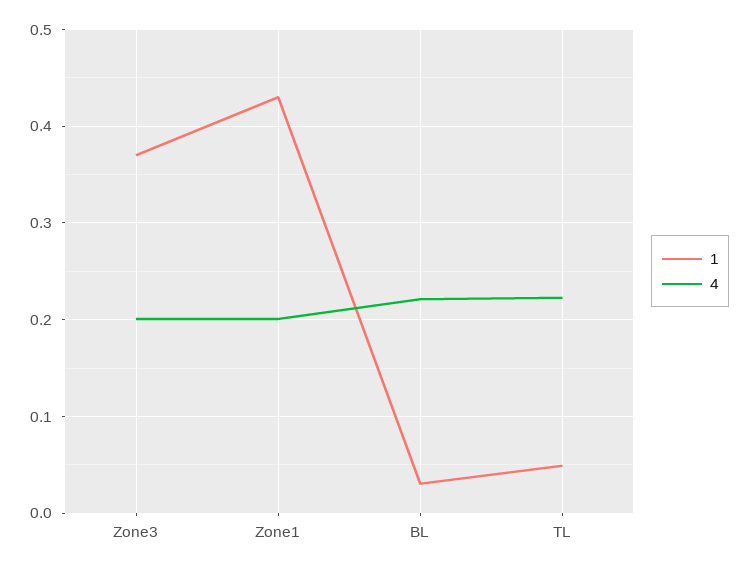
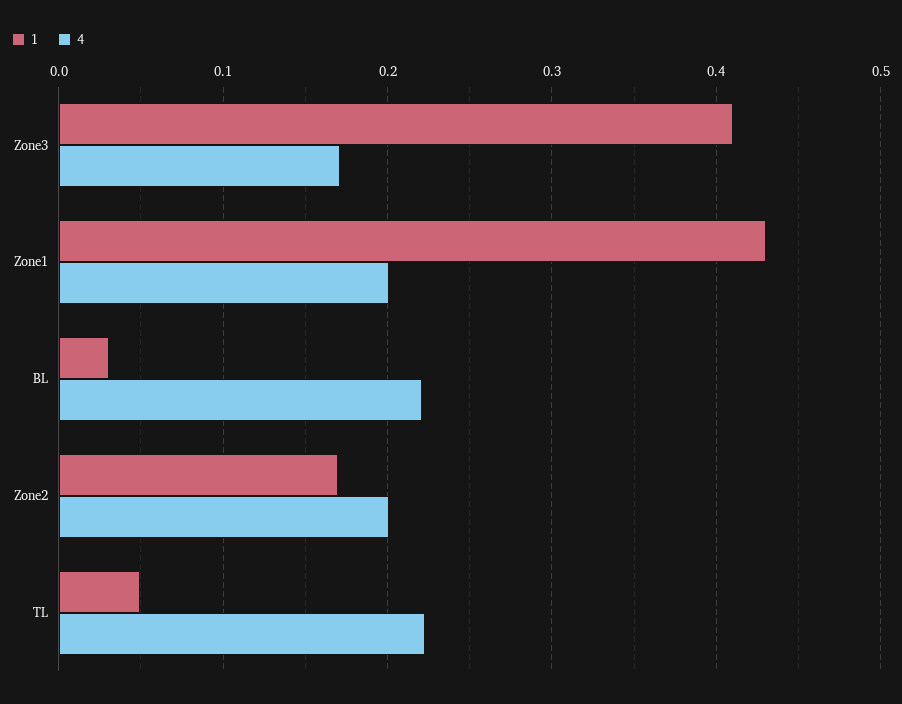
  {
    "1": {
-     "Zone3": 0.37,
+     "Zone3": 0.41,
      "Zone1": 0.43,
      "BL": 0.03,
-     "TL": 0.05
+     "TL": 0.05,
+     "Zone2": 0.17
    },
    "4": {
-     "Zone3": 0.2,
+     "Zone3": 0.17,
      "Zone1": 0.2,
      "BL": 0.22,
-     "TL": 0.22
+     "TL": 0.22,
+     "Zone2": 0.2
    }
  }

